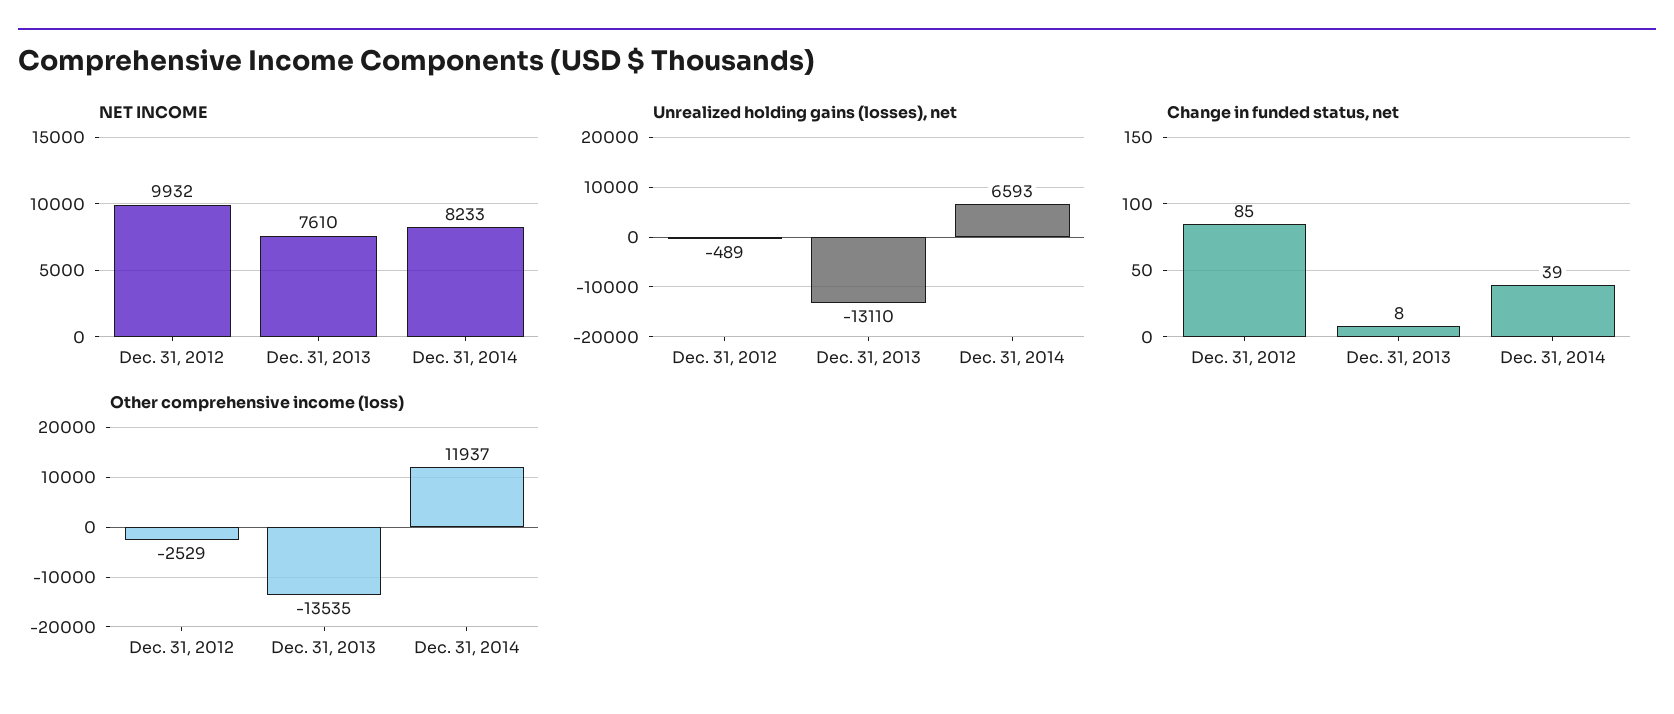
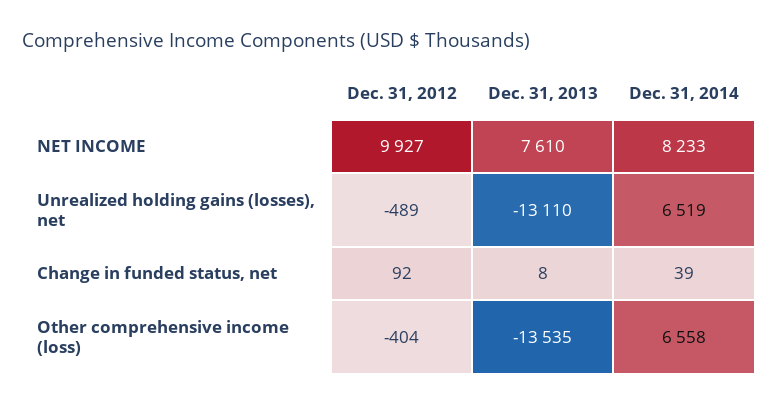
  {
    "NET INCOME": {
-     "Dec. 31, 2012": 9932,
+     "Dec. 31, 2012": 9927,
      "Dec. 31, 2013": 7610,
      "Dec. 31, 2014": 8233
    },
    "Unrealized holding gains (losses), net": {
      "Dec. 31, 2012": -489,
      "Dec. 31, 2013": -13110,
-     "Dec. 31, 2014": 6593
+     "Dec. 31, 2014": 6519
    },
    "Change in funded status, net": {
-     "Dec. 31, 2012": 85,
+     "Dec. 31, 2012": 92,
      "Dec. 31, 2013": 8,
      "Dec. 31, 2014": 39
    },
    "Other comprehensive income (loss)": {
-     "Dec. 31, 2012": -2529,
+     "Dec. 31, 2012": -404,
      "Dec. 31, 2013": -13535,
-     "Dec. 31, 2014": 11937
+     "Dec. 31, 2014": 6558
    }
  }

